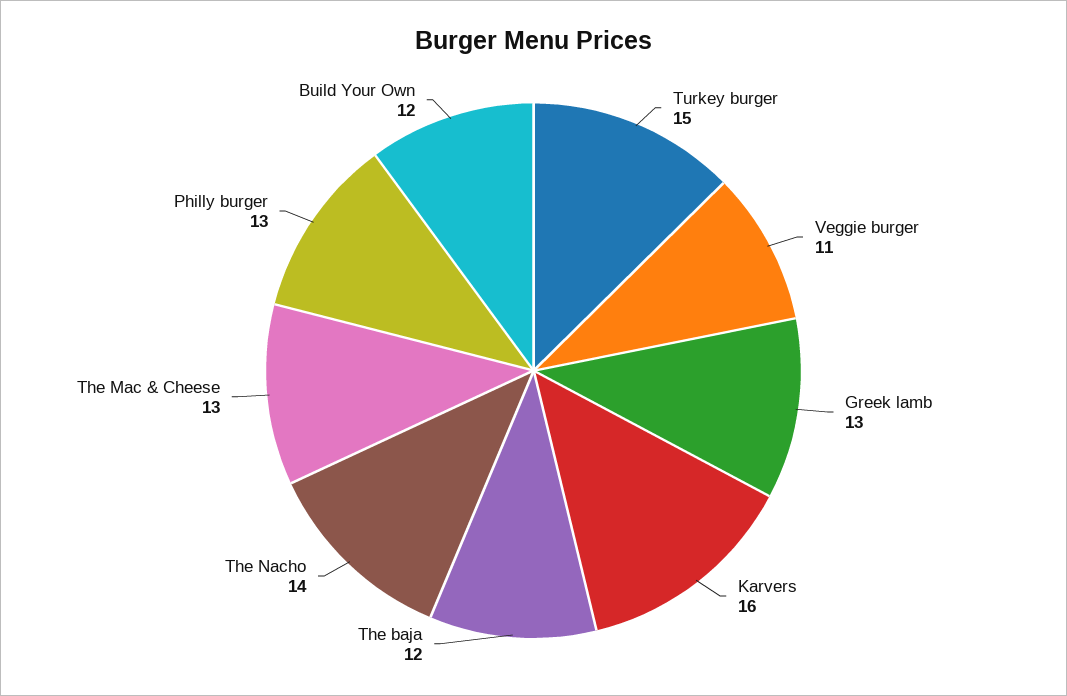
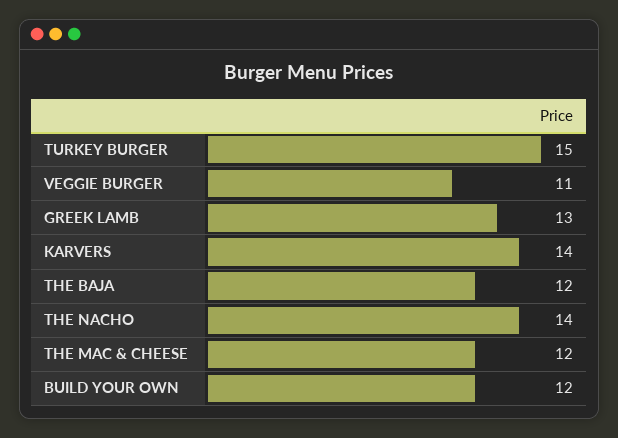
  {
    "Turkey burger": 15,
    "Veggie burger": 11,
    "Greek lamb": 13,
-   "Karvers": 16,
+   "Karvers": 14,
    "The baja": 12,
    "The Nacho": 14,
-   "The Mac & Cheese": 13,
+   "The Mac & Cheese": 12,
-   "Philly burger": 13,
    "Build Your Own": 12
  }

